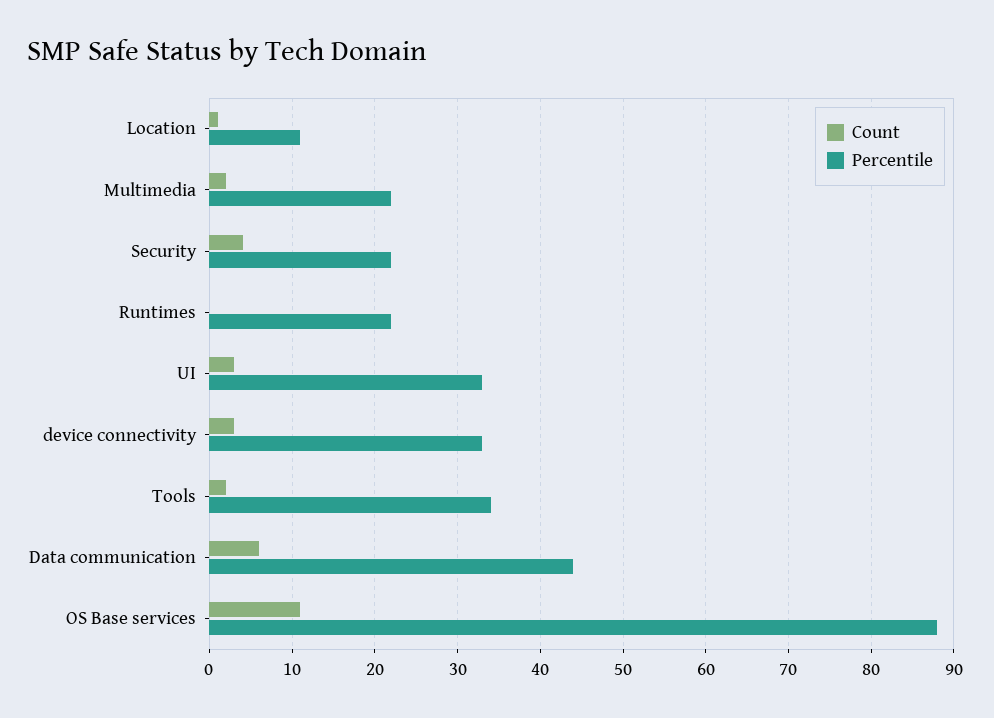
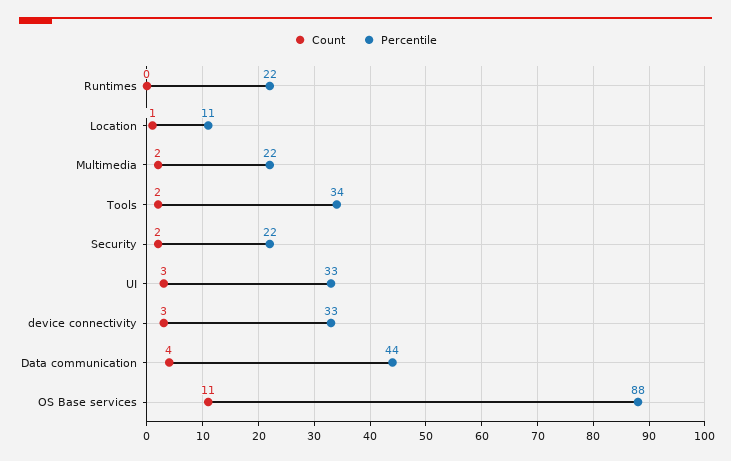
  {
    "Count": {
      "Location": 1,
      "Multimedia": 2,
-     "Security": 4,
+     "Security": 2,
      "Runtimes": 0,
      "UI": 3,
      "device connectivity": 3,
      "Tools": 2,
-     "Data communication": 6,
+     "Data communication": 4,
      "OS Base services": 11
    },
    "Percentile": {
      "Location": 11,
      "Multimedia": 22,
      "Security": 22,
      "Runtimes": 22,
      "UI": 33,
      "device connectivity": 33,
      "Tools": 34,
      "Data communication": 44,
      "OS Base services": 88
    }
  }

